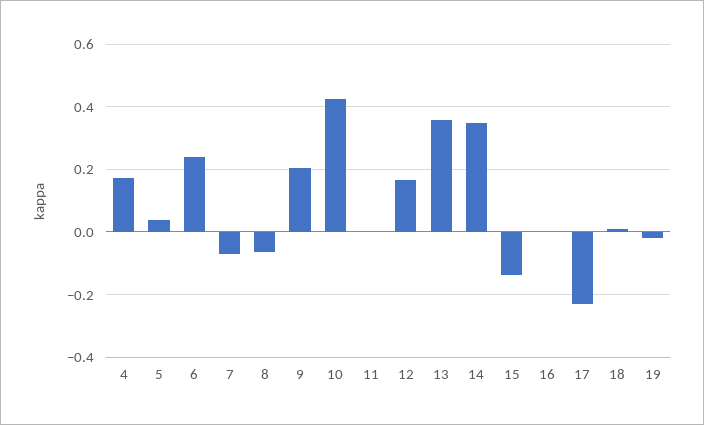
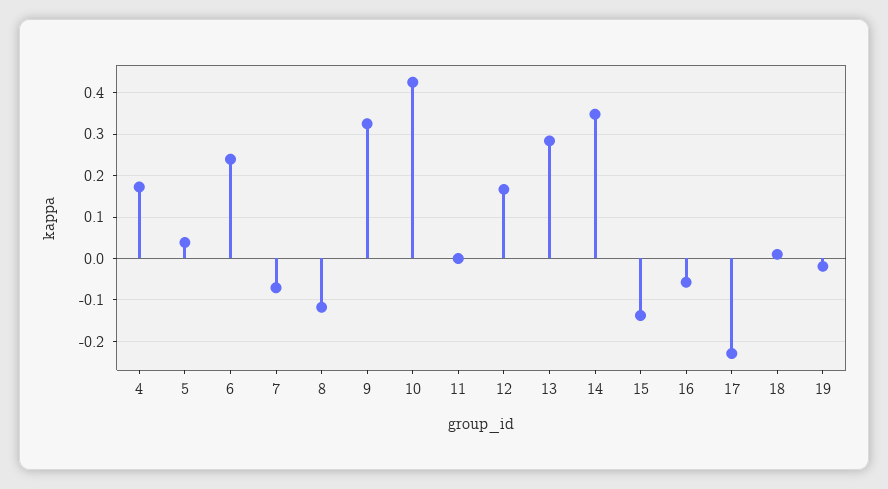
  {
    "4": 0.18,
    "5": 0.04,
    "6": 0.24,
    "7": -0.08,
-   "8": -0.06,
+   "8": -0.12,
-   "9": 0.2,
+   "9": 0.32,
    "10": 0.42,
    "11": 0,
    "12": 0.16,
-   "13": 0.36,
+   "13": 0.28,
    "14": 0.34,
    "15": -0.14,
-   "16": 0,
+   "16": -0.06,
    "17": -0.22,
    "18": 0,
    "19": -0.02
  }

